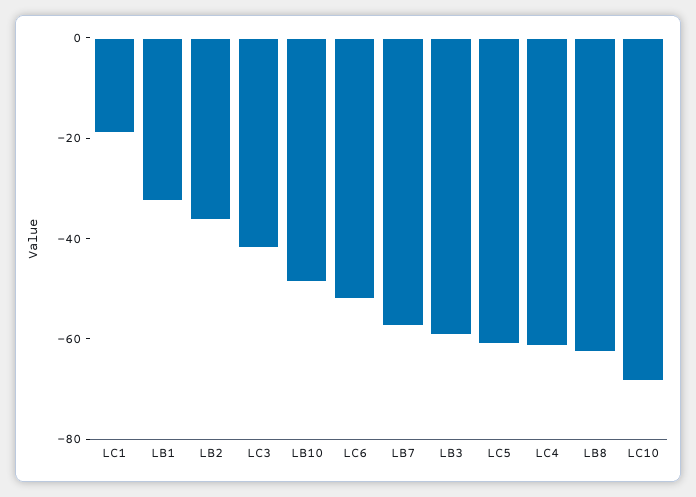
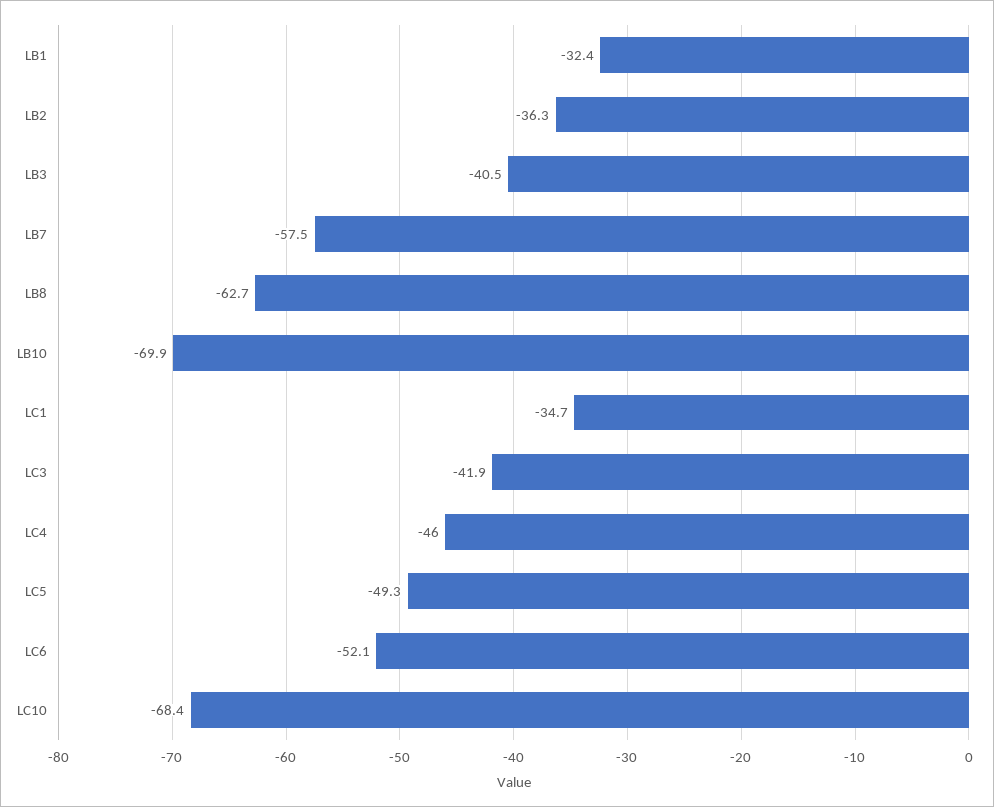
  {
-   "LC1": -20,
+   "LC1": -34.7,
    "LB1": -32.4,
    "LB2": -36.3,
    "LC3": -41.9,
-   "LB10": -50,
+   "LB10": -69.9,
    "LC6": -52.1,
    "LB7": -57.5,
-   "LB3": -60,
+   "LB3": -40.5,
-   "LC5": -60,
+   "LC5": -49.3,
-   "LC4": -60,
+   "LC4": -46,
    "LB8": -62.7,
    "LC10": -68.4
  }

